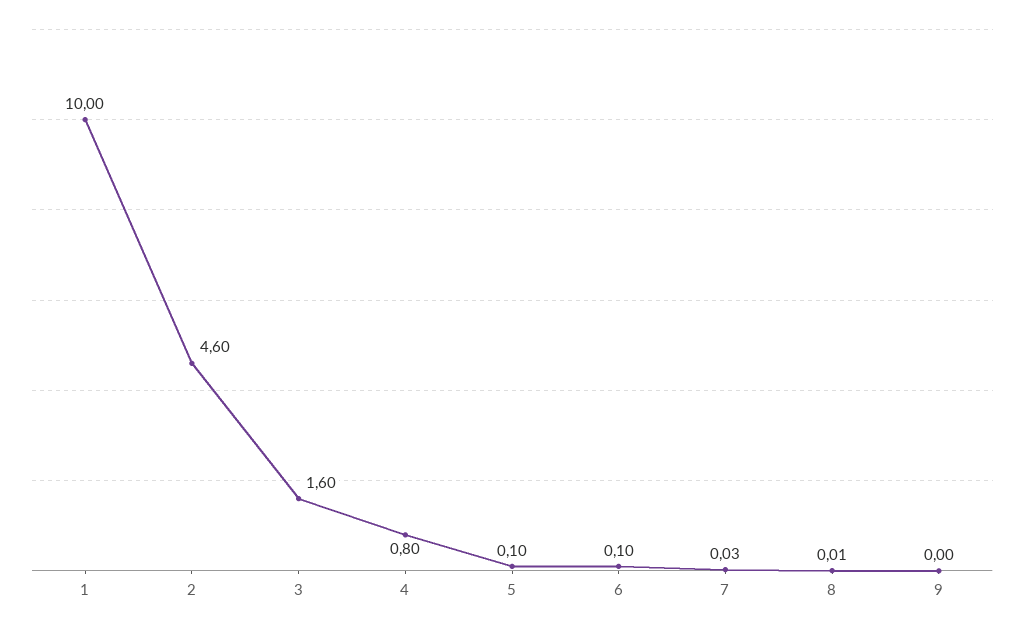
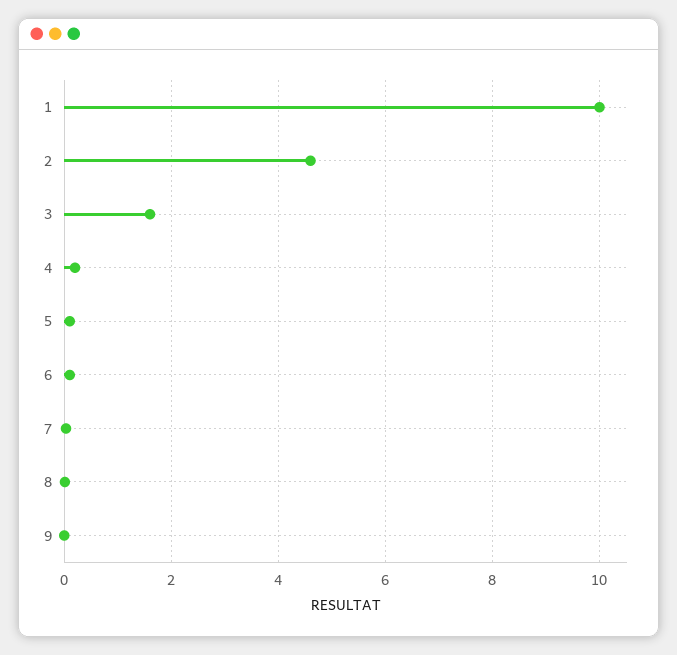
  {
    "1": 10,
    "2": 4.6,
    "3": 1.6,
-   "4": 0.8,
+   "4": 0.2,
    "5": 0.1,
    "6": 0.1,
    "7": 0.03,
    "8": 0.01,
    "9": 0
  }

